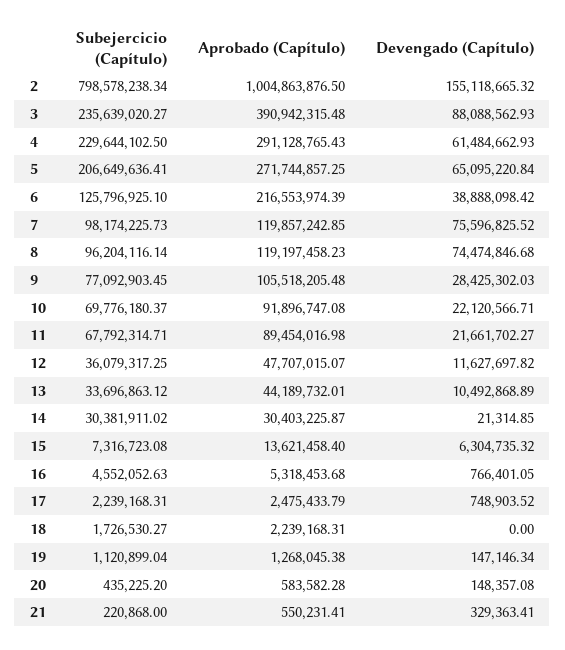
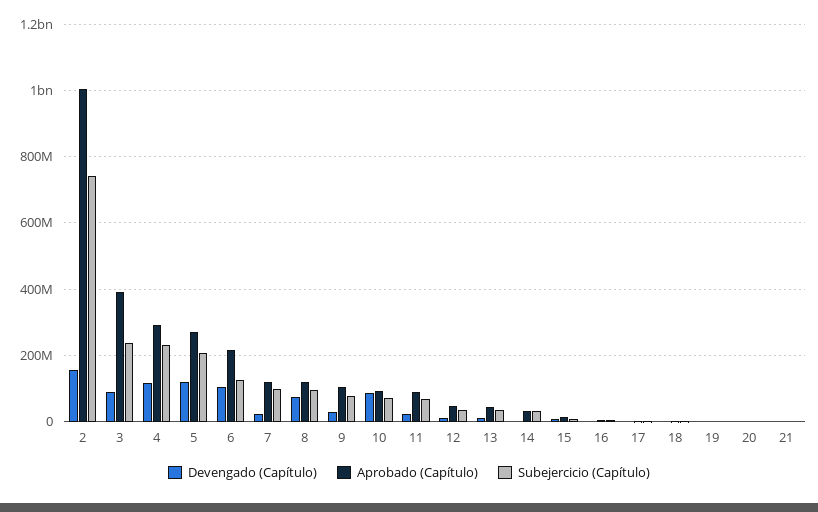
  {
    "Subejercicio (Capítulo)": {
-     "2": 798578238.34,
+     "2": 740000000,
      "3": 235639020.27,
      "4": 229644102.5,
      "5": 206649636.41,
      "6": 125796925.1,
      "7": 98174225.73,
      "8": 96204116.14,
      "9": 77092903.45,
      "10": 69776180.37,
      "11": 67792314.71,
      "12": 36079317.25,
      "13": 33696863.12,
      "14": 30381911.02,
      "15": 7316723.08,
      "16": 4552052.63,
      "17": 2239168.31,
      "18": 1726530.27,
      "19": 1120899.04,
      "20": 435225.2,
      "21": 220868
    },
    "Aprobado (Capítulo)": {
      "2": 1004863876.5,
      "3": 390942315.48,
      "4": 291128765.43,
      "5": 271744857.25,
      "6": 216553974.39,
      "7": 119857242.85,
      "8": 119197458.23,
      "9": 105518205.48,
      "10": 91896747.08,
      "11": 89454016.98,
      "12": 47707015.07,
      "13": 44189732.01,
      "14": 30403225.87,
      "15": 13621458.4,
      "16": 5318453.68,
      "17": 2475433.79,
      "18": 2239168.31,
      "19": 1268045.38,
      "20": 583582.28,
      "21": 550231.41
    },
    "Devengado (Capítulo)": {
      "2": 155118665.32,
      "3": 88088562.93,
-     "4": 61484662.93,
+     "4": 120000000,
-     "5": 65095220.84,
+     "5": 120000000,
-     "6": 38888098.42,
+     "6": 100000000,
-     "7": 75596825.52,
+     "7": 20000000,
      "8": 74474846.68,
      "9": 28425302.03,
-     "10": 22120566.71,
+     "10": 80000000,
      "11": 21661702.27,
      "12": 11627697.82,
      "13": 10492868.89,
      "14": 21314.85,
      "15": 6304735.32,
      "16": 766401.05,
      "17": 748903.52,
      "18": 0,
      "19": 147146.34,
      "20": 148357.08,
      "21": 329363.41
    }
  }

